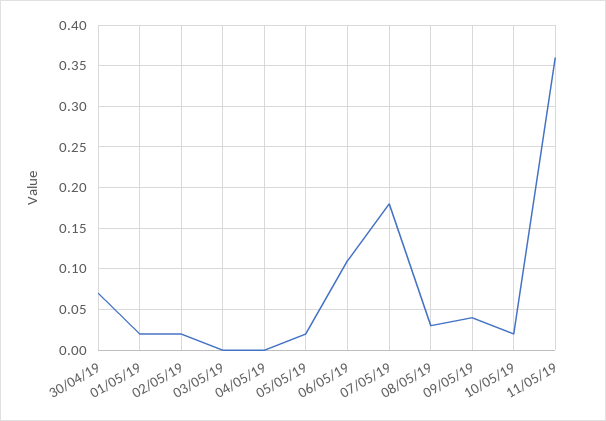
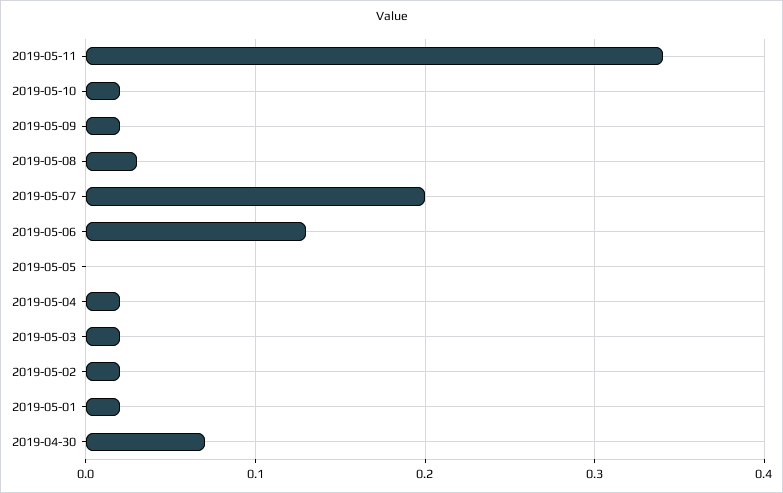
  {
    "30/04/19": 0.07,
    "01/05/19": 0.02,
    "02/05/19": 0.02,
-   "03/05/19": 0,
+   "03/05/19": 0.02,
-   "04/05/19": 0,
+   "04/05/19": 0.02,
-   "05/05/19": 0.02,
+   "05/05/19": 0,
-   "06/05/19": 0.11,
+   "06/05/19": 0.13,
-   "07/05/19": 0.18,
+   "07/05/19": 0.2,
    "08/05/19": 0.03,
-   "09/05/19": 0.04,
+   "09/05/19": 0.02,
    "10/05/19": 0.02,
-   "11/05/19": 0.36
+   "11/05/19": 0.34
  }

